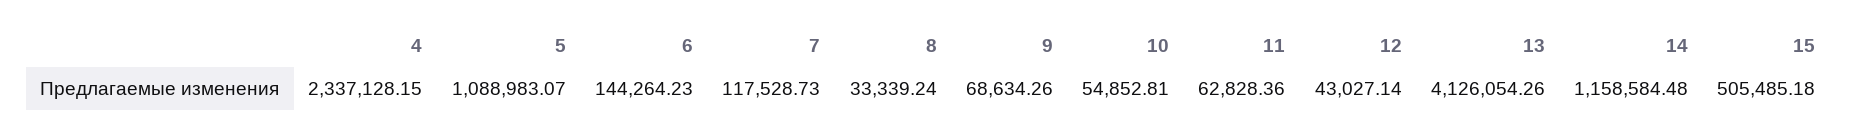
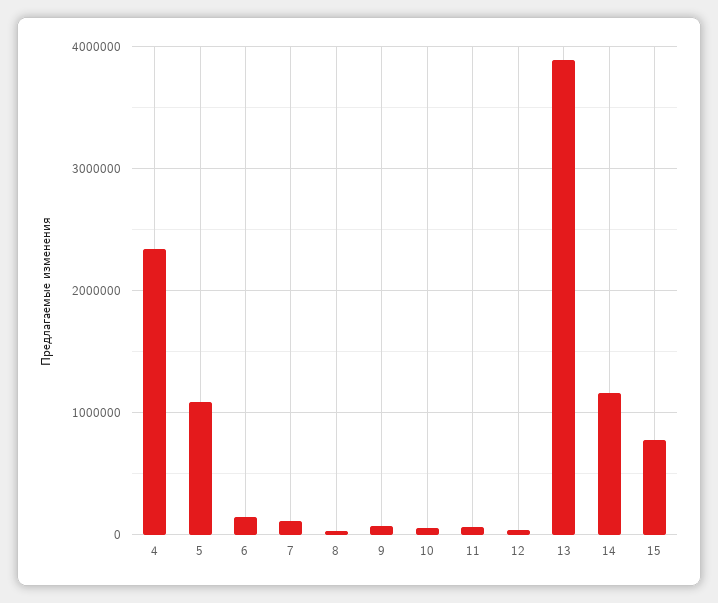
  {
    "4": 2337128.15,
    "5": 1088983.07,
    "6": 144264.23,
    "7": 117528.73,
    "8": 33339.24,
    "9": 68634.26,
    "10": 54852.81,
    "11": 62828.36,
    "12": 43027.14,
-   "13": 4126054.26,
+   "13": 3900000,
    "14": 1158584.48,
-   "15": 505485.18
+   "15": 800000
  }

